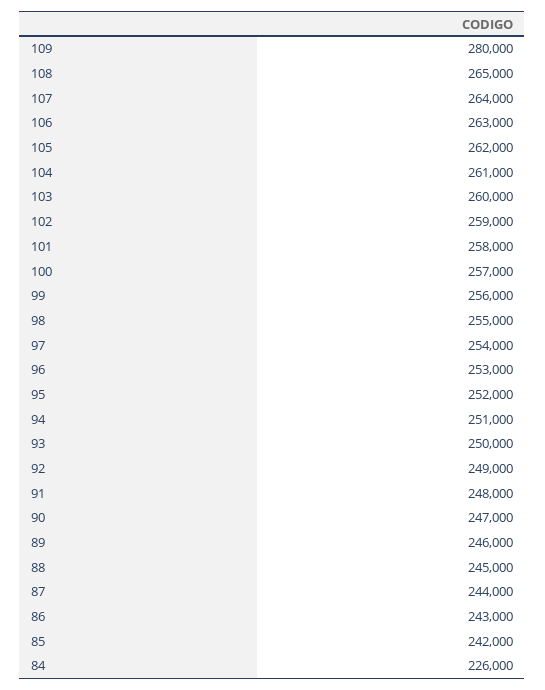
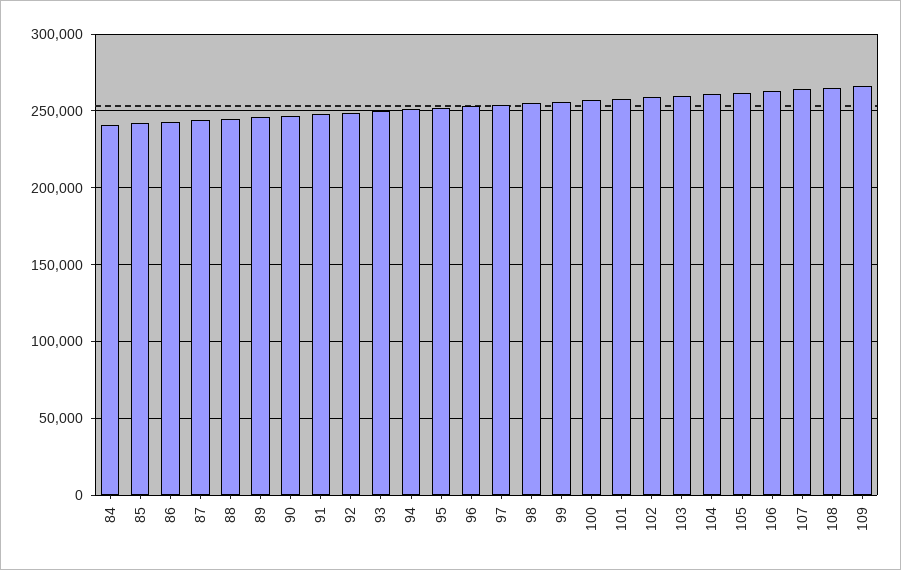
  {
-   "109": 280000,
+   "109": 265000,
    "108": 265000,
    "107": 264000,
    "106": 263000,
    "105": 262000,
    "104": 261000,
    "103": 260000,
    "102": 259000,
    "101": 258000,
    "100": 257000,
    "99": 256000,
    "98": 255000,
    "97": 254000,
    "96": 253000,
    "95": 252000,
    "94": 251000,
    "93": 250000,
    "92": 249000,
    "91": 248000,
    "90": 247000,
    "89": 246000,
    "88": 245000,
    "87": 244000,
    "86": 243000,
    "85": 242000,
-   "84": 226000
+   "84": 240000
  }

